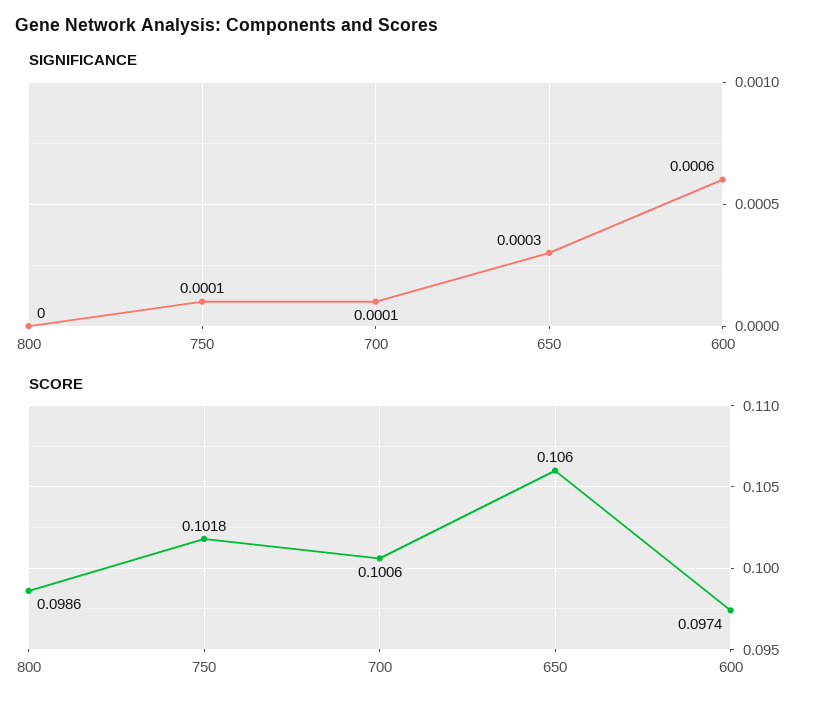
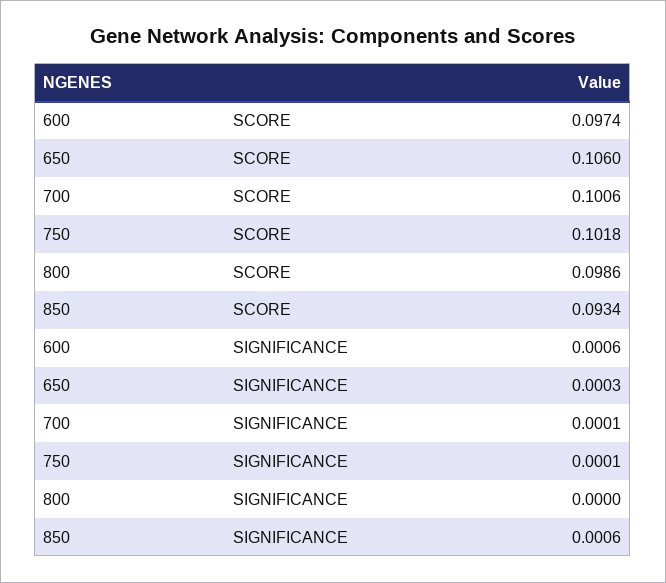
  {
    "SIGNIFICANCE": {
      "800": 0,
      "750": 0.0001,
      "700": 0.0001,
      "650": 0.0003,
-     "600": 0.0006
+     "600": 0.0006,
+     "850": 0.0006
    },
    "SCORE": {
      "800": 0.0986,
      "750": 0.1018,
      "700": 0.1006,
      "650": 0.106,
-     "600": 0.0974
+     "600": 0.0974,
+     "850": 0.0934
    }
  }

